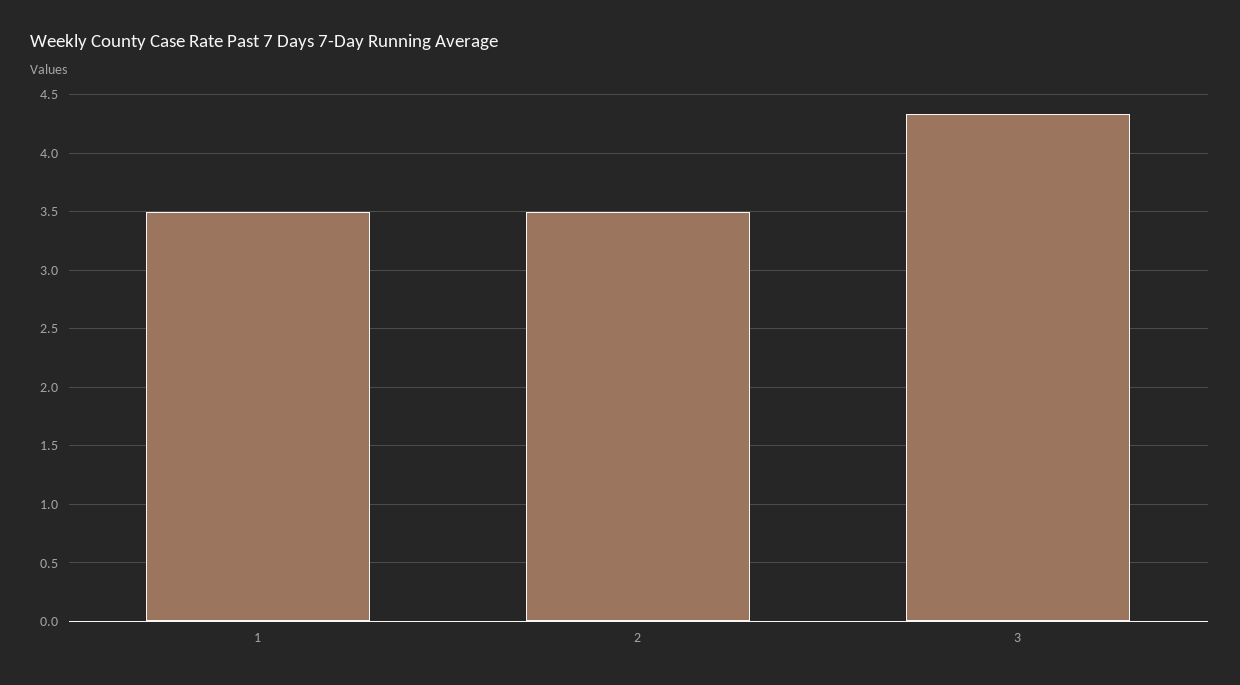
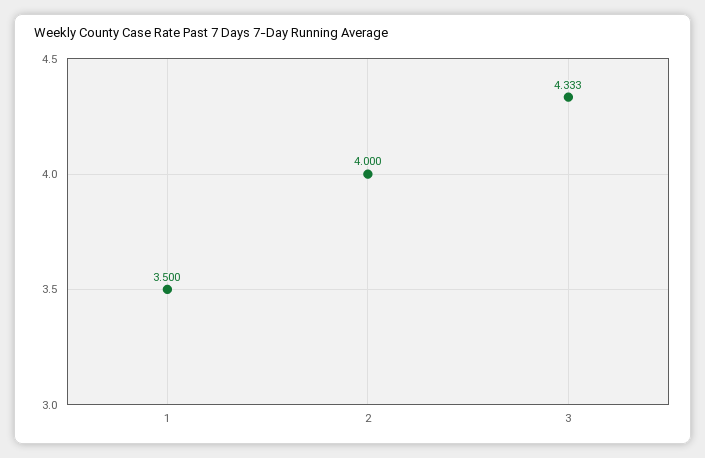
  {
    "1": 3.5,
-   "2": 3.5,
+   "2": 4,
    "3": 4.333
  }

